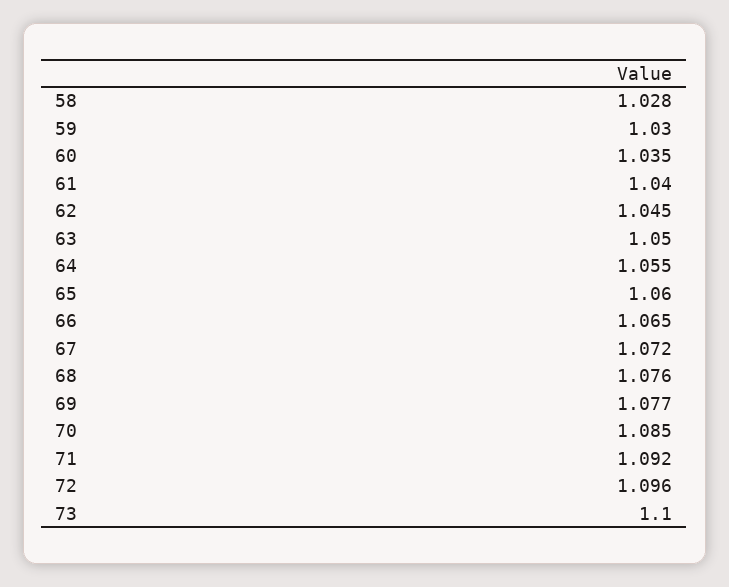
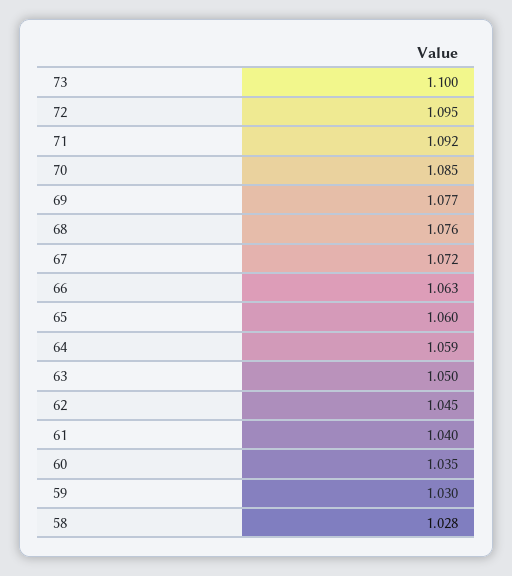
  {
    "58": 1.028,
    "59": 1.03,
    "60": 1.035,
    "61": 1.04,
    "62": 1.045,
    "63": 1.05,
-   "64": 1.055,
+   "64": 1.059,
    "65": 1.06,
-   "66": 1.065,
+   "66": 1.063,
    "67": 1.072,
    "68": 1.076,
    "69": 1.077,
    "70": 1.085,
    "71": 1.092,
-   "72": 1.096,
+   "72": 1.095,
    "73": 1.1
  }

